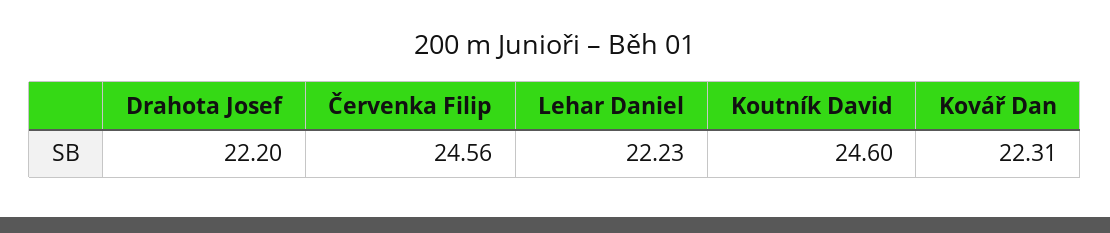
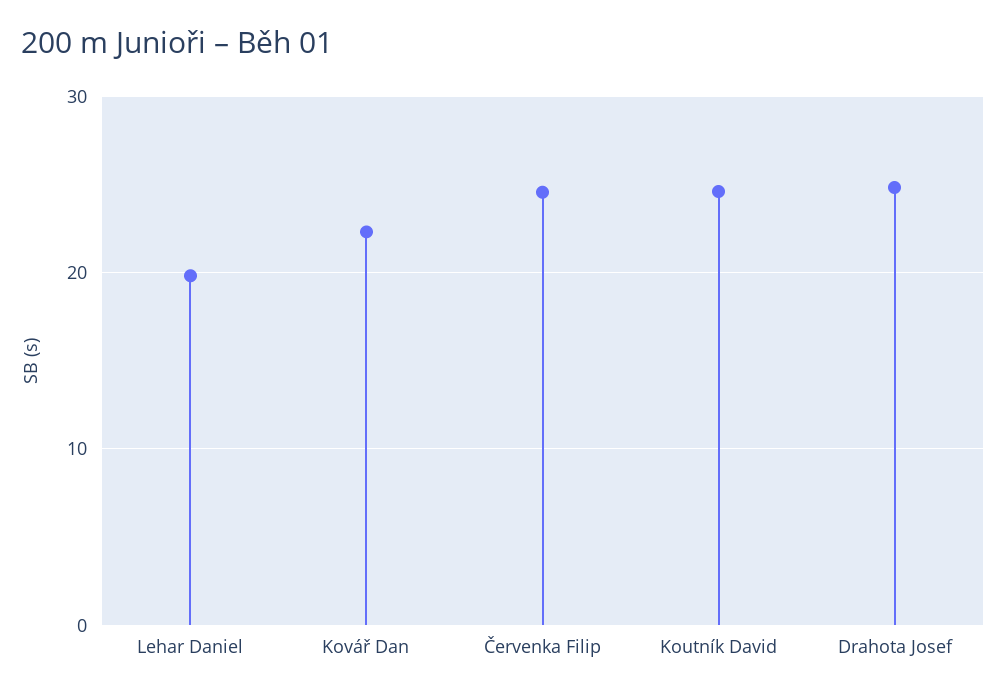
  {
-   "Drahota Josef": 22.2,
+   "Drahota Josef": 25,
    "Červenka Filip": 24.56,
-   "Lehar Daniel": 22.23,
+   "Lehar Daniel": 20,
    "Koutník David": 24.6,
    "Kovář Dan": 22.31
  }

